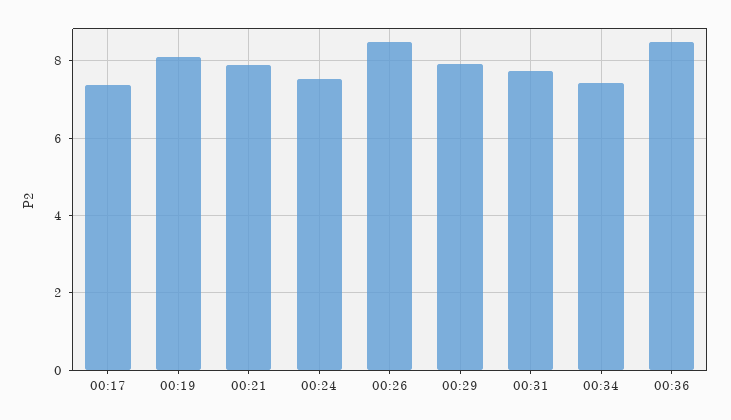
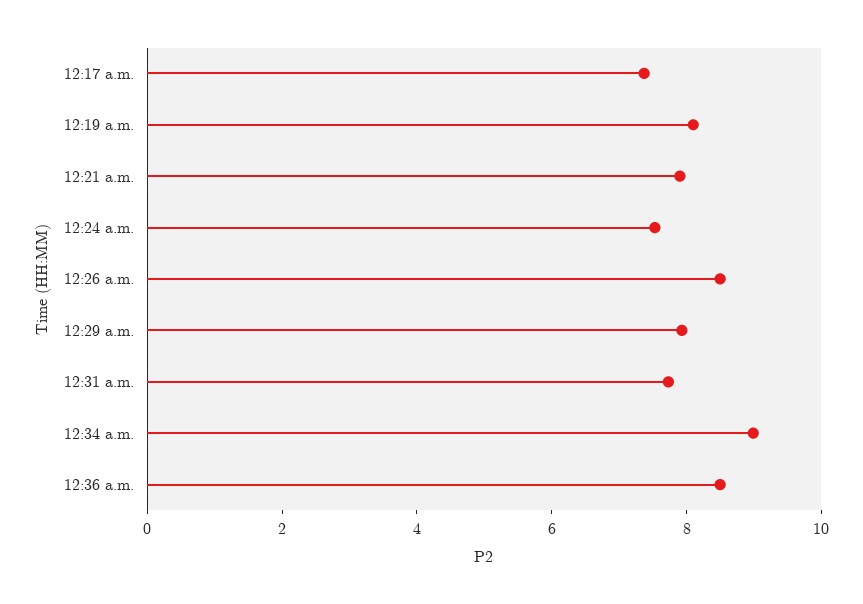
  {
    "00:17": 7.4,
    "00:19": 8.2,
    "00:21": 8,
    "00:24": 7.6,
    "00:26": 8.6,
    "00:29": 8,
    "00:31": 7.8,
-   "00:34": 7.4,
+   "00:34": 9,
    "00:36": 8.6
  }

